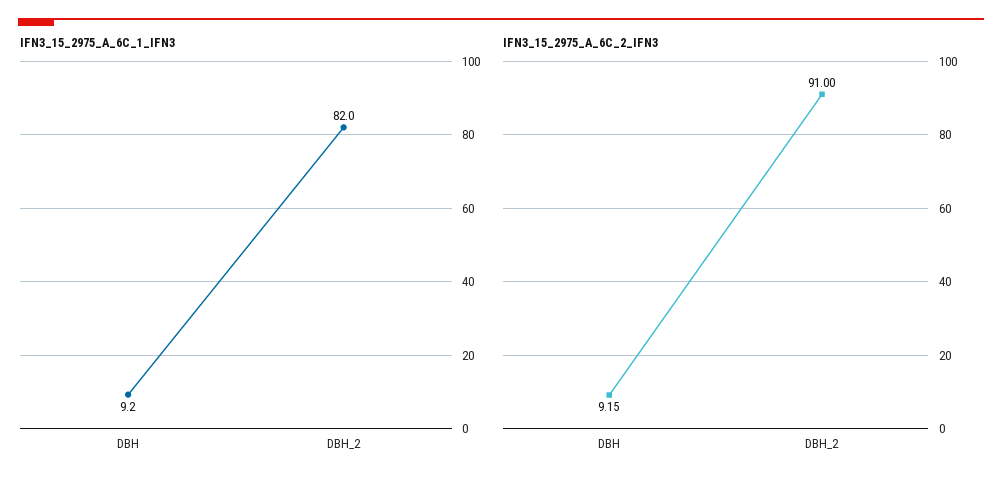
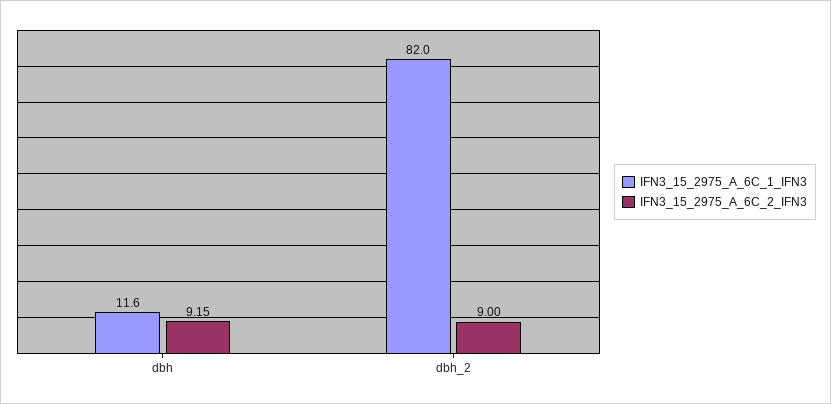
  {
    "IFN3_15_2975_A_6C_1_IFN3": {
-     "DBH": 9.2,
+     "DBH": 11.6,
      "DBH_2": 82
    },
    "IFN3_15_2975_A_6C_2_IFN3": {
      "DBH": 9.15,
-     "DBH_2": 91
+     "DBH_2": 9
    }
  }

